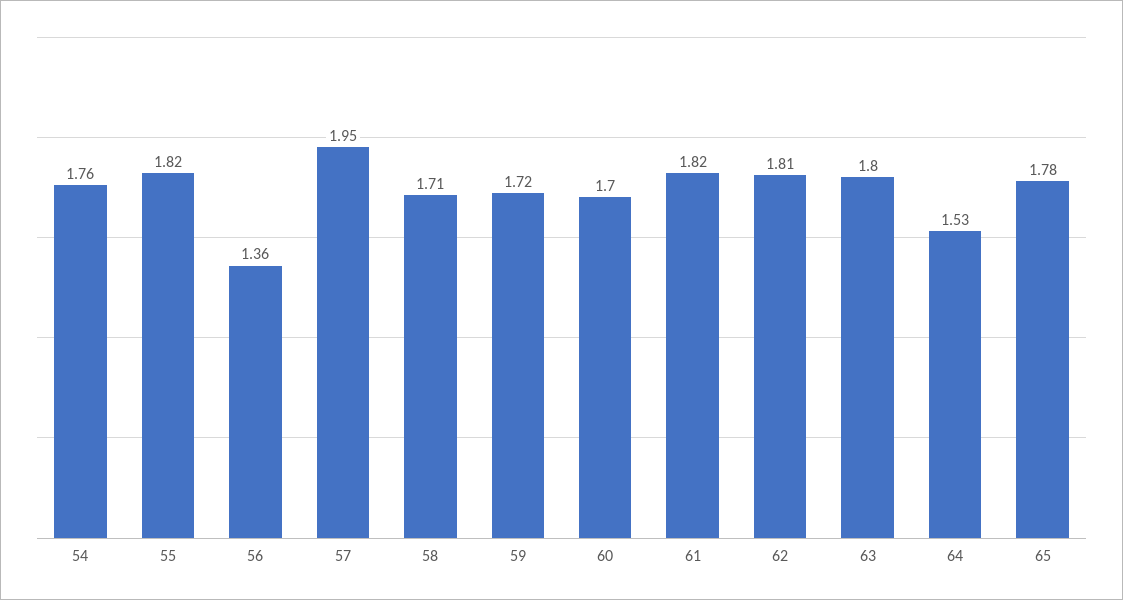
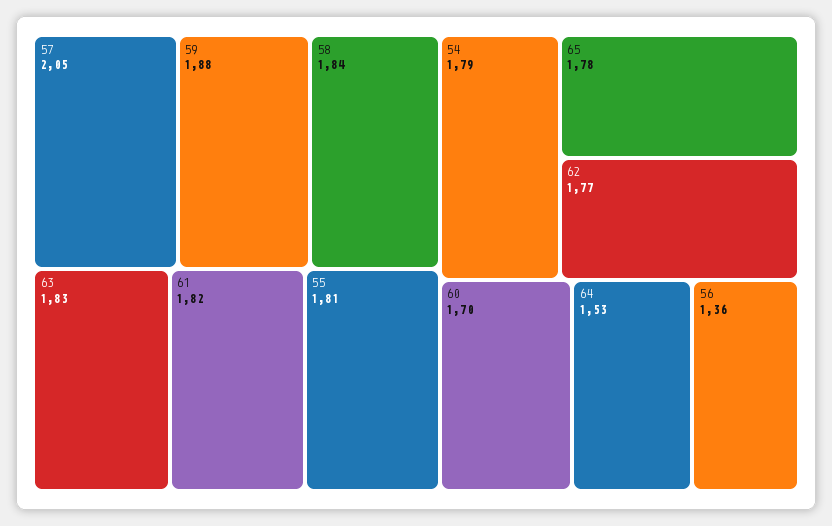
  {
-   "54": 1.76,
+   "54": 1.79,
-   "55": 1.82,
+   "55": 1.81,
    "56": 1.36,
-   "57": 1.95,
+   "57": 2.05,
-   "58": 1.71,
+   "58": 1.84,
-   "59": 1.72,
+   "59": 1.88,
    "60": 1.7,
    "61": 1.82,
-   "62": 1.81,
+   "62": 1.77,
-   "63": 1.8,
+   "63": 1.83,
    "64": 1.53,
    "65": 1.78
  }

